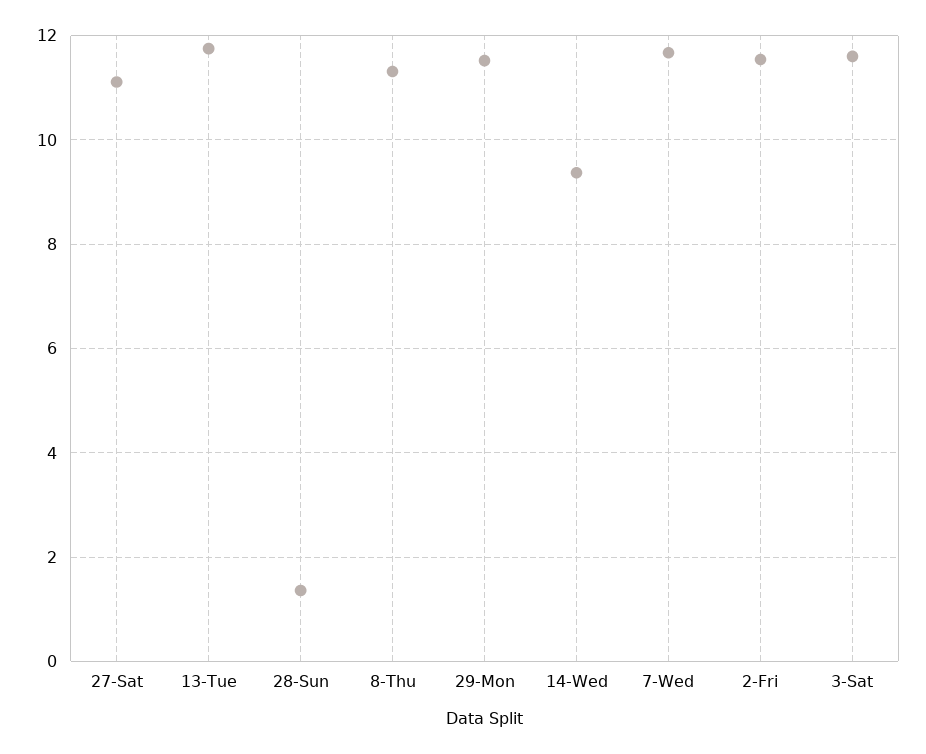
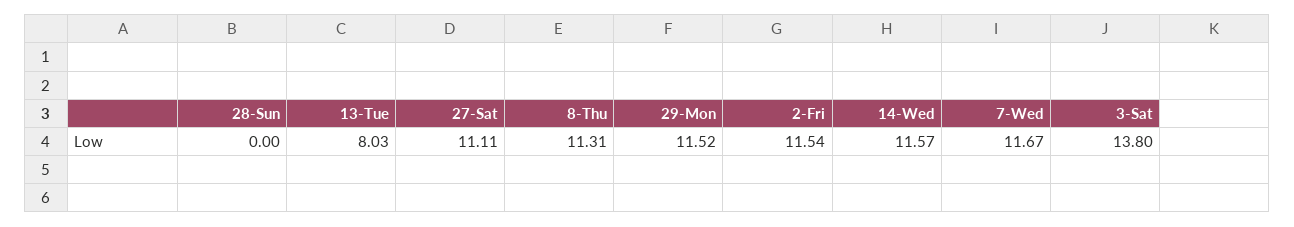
  {
    "27-Sat": 11.11,
-   "13-Tue": 11.8,
+   "13-Tue": 8.03,
-   "28-Sun": 1.4,
+   "28-Sun": 0,
    "8-Thu": 11.31,
    "29-Mon": 11.52,
-   "14-Wed": 9.4,
+   "14-Wed": 11.57,
    "7-Wed": 11.67,
    "2-Fri": 11.54,
-   "3-Sat": 11.6
+   "3-Sat": 13.8
  }

